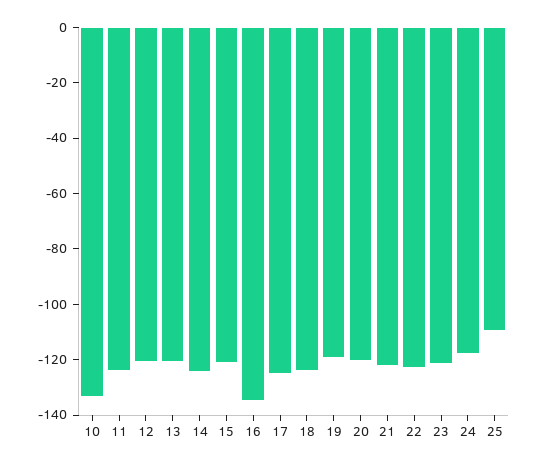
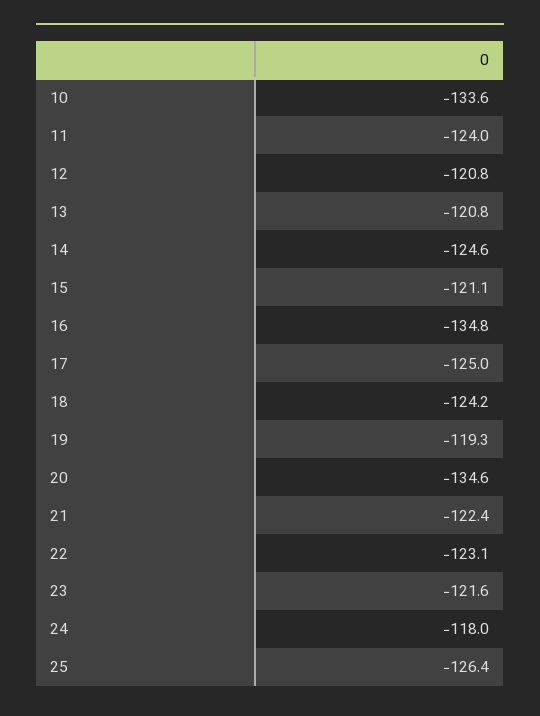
  {
    "10": -133.6,
    "11": -124,
    "12": -120.8,
    "13": -120.8,
    "14": -124.6,
    "15": -121.1,
    "16": -134.8,
    "17": -125,
    "18": -124.2,
    "19": -119.3,
-   "20": -120,
+   "20": -134.6,
    "21": -122.4,
    "22": -123.1,
    "23": -121.6,
    "24": -118,
-   "25": -110
+   "25": -126.4
  }

